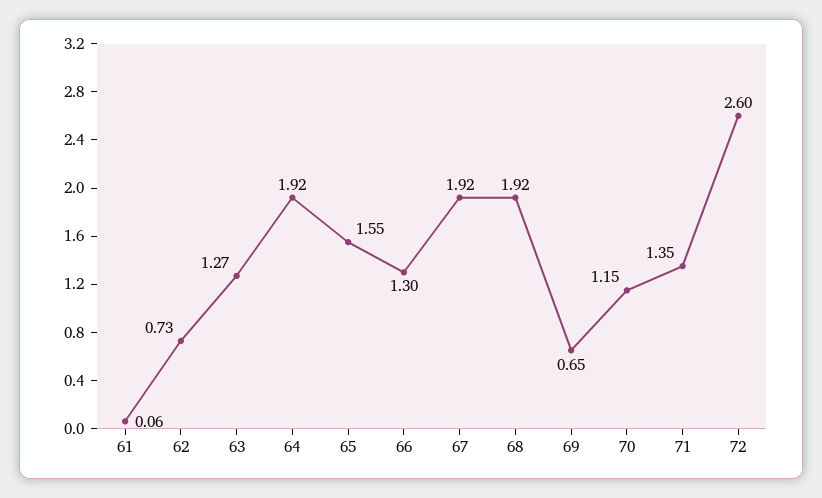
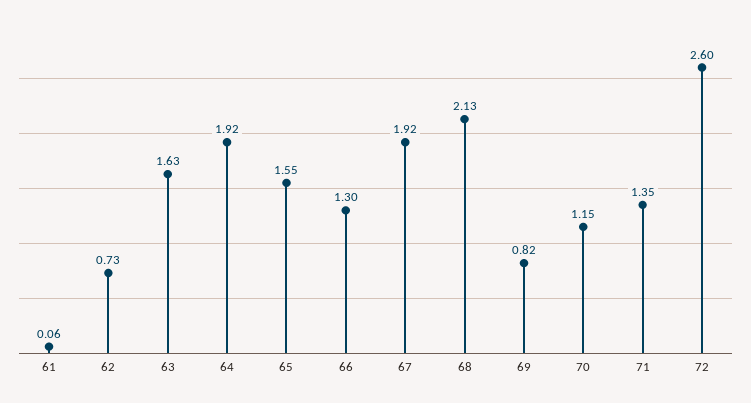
  {
    "61": 0.06,
    "62": 0.73,
-   "63": 1.27,
+   "63": 1.63,
    "64": 1.92,
    "65": 1.55,
    "66": 1.3,
    "67": 1.92,
-   "68": 1.92,
+   "68": 2.13,
-   "69": 0.65,
+   "69": 0.82,
    "70": 1.15,
    "71": 1.35,
    "72": 2.6
  }

